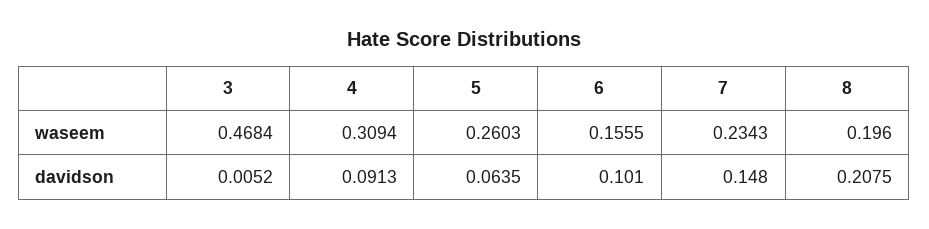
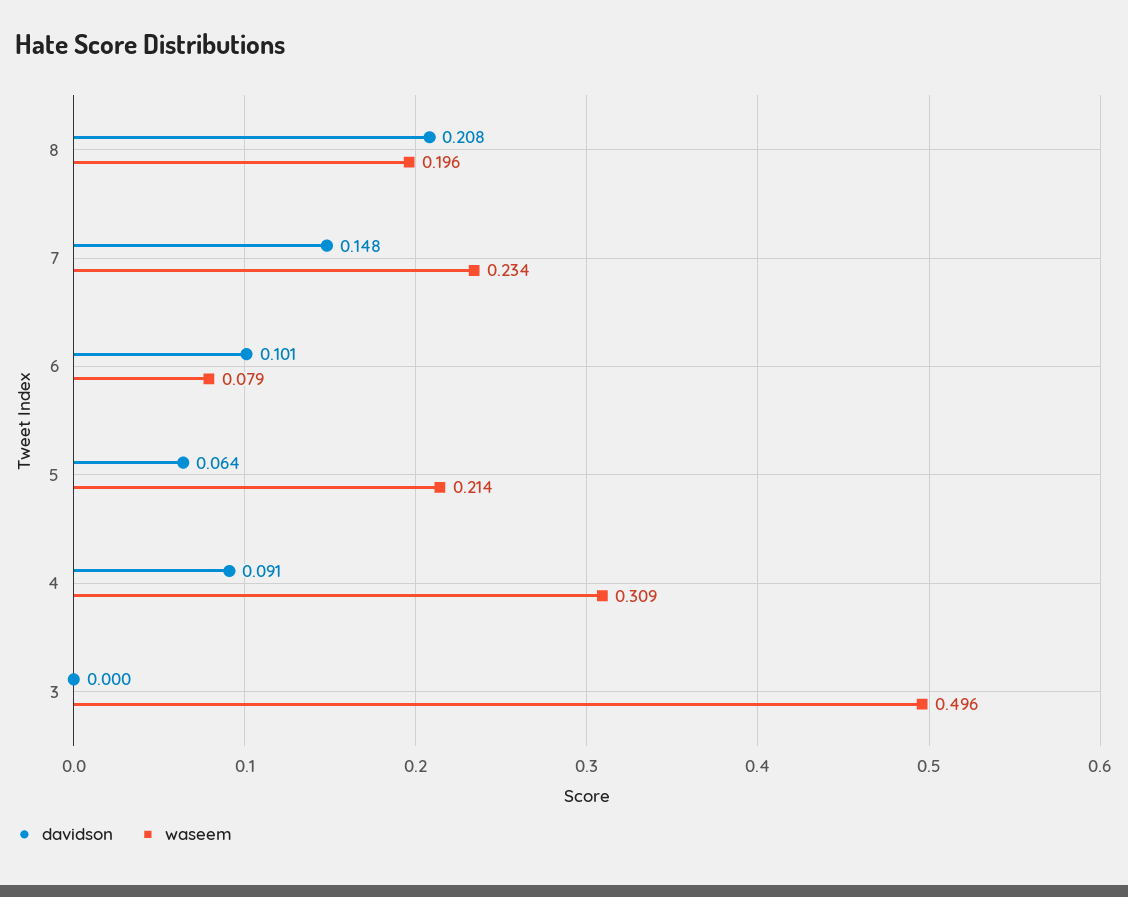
  {
    "waseem": {
-     "3": 0.4684,
+     "3": 0.496,
      "4": 0.3094,
-     "5": 0.2603,
+     "5": 0.214,
-     "6": 0.1555,
+     "6": 0.079,
      "7": 0.2343,
      "8": 0.196
    },
    "davidson": {
-     "3": 0.0052,
+     "3": 0,
      "4": 0.0913,
      "5": 0.0635,
      "6": 0.101,
      "7": 0.148,
      "8": 0.2075
    }
  }

